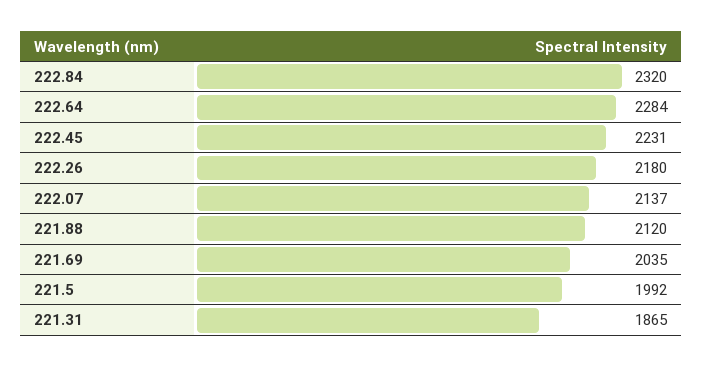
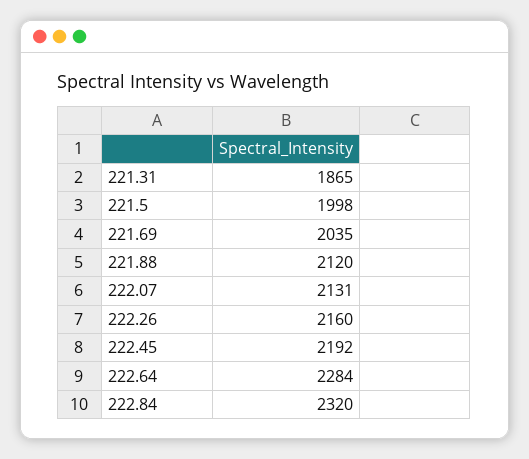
  {
    "222.84": 2320,
    "222.64": 2284,
-   "222.45": 2231,
+   "222.45": 2192,
-   "222.26": 2180,
+   "222.26": 2160,
-   "222.07": 2137,
+   "222.07": 2131,
    "221.88": 2120,
    "221.69": 2035,
-   "221.5": 1992,
+   "221.5": 1998,
    "221.31": 1865
  }

